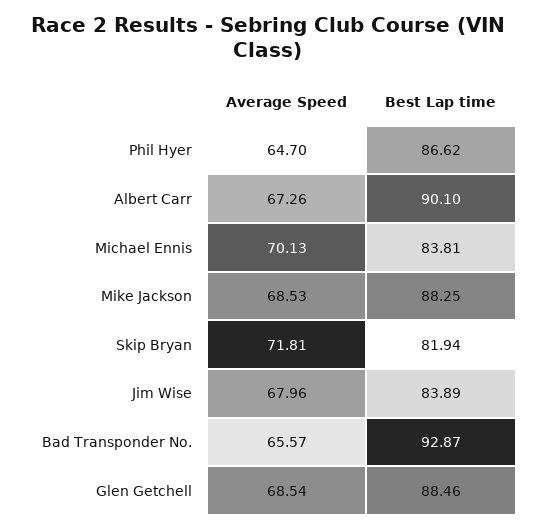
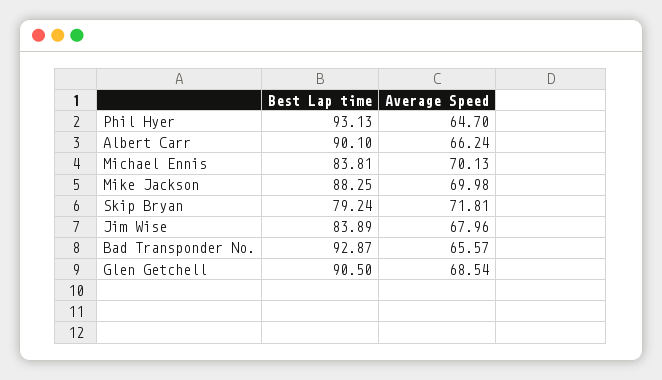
  {
    "Average Speed": {
      "Phil Hyer": 64.7,
-     "Albert Carr": 67.26,
+     "Albert Carr": 66.24,
      "Michael Ennis": 70.13,
-     "Mike Jackson": 68.53,
+     "Mike Jackson": 69.98,
      "Skip Bryan": 71.81,
      "Jim Wise": 67.96,
      "Bad Transponder No.": 65.57,
      "Glen Getchell": 68.54
    },
    "Best Lap time": {
-     "Phil Hyer": 86.62,
+     "Phil Hyer": 93.13,
      "Albert Carr": 90.1,
      "Michael Ennis": 83.81,
      "Mike Jackson": 88.25,
-     "Skip Bryan": 81.94,
+     "Skip Bryan": 79.24,
      "Jim Wise": 83.89,
      "Bad Transponder No.": 92.87,
-     "Glen Getchell": 88.46
+     "Glen Getchell": 90.5
    }
  }

